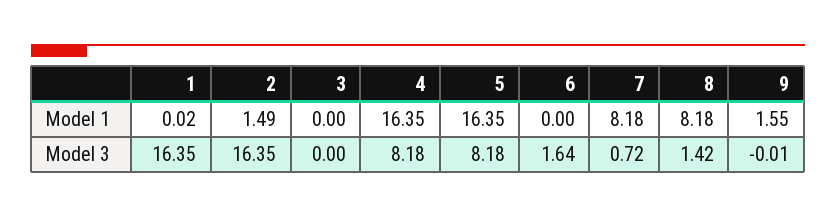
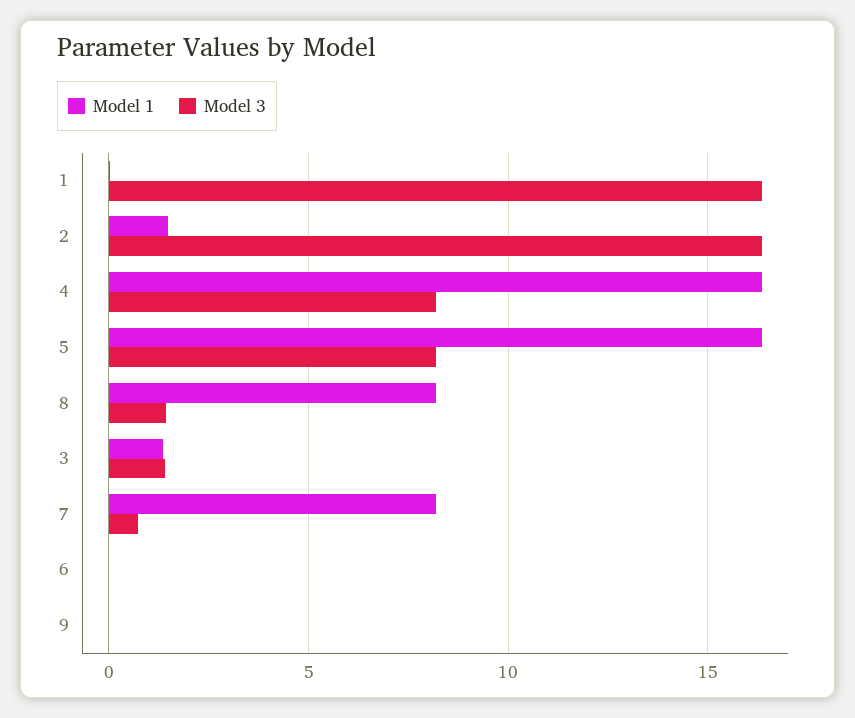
  {
    "Model 1": {
      "1": 0.02,
      "2": 1.49,
-     "3": 0,
+     "3": 1.5,
      "4": 16.35,
      "5": 16.35,
      "6": 0,
      "7": 8.18,
      "8": 8.18,
-     "9": 1.55
+     "9": 0
    },
    "Model 3": {
      "1": 16.35,
      "2": 16.35,
-     "3": 0,
+     "3": 1.5,
      "4": 8.18,
      "5": 8.18,
-     "6": 1.64,
+     "6": 0,
      "7": 0.72,
      "8": 1.42,
      "9": -0.01
    }
  }

